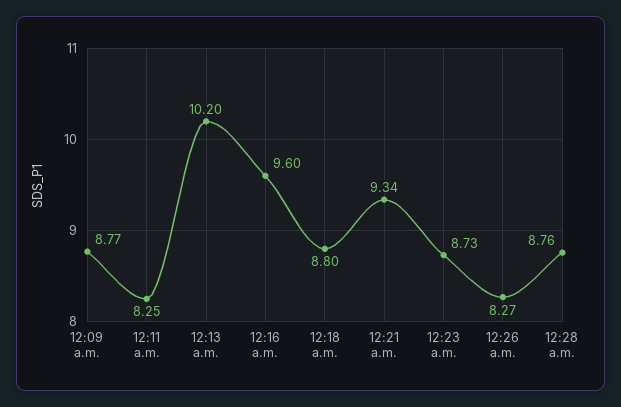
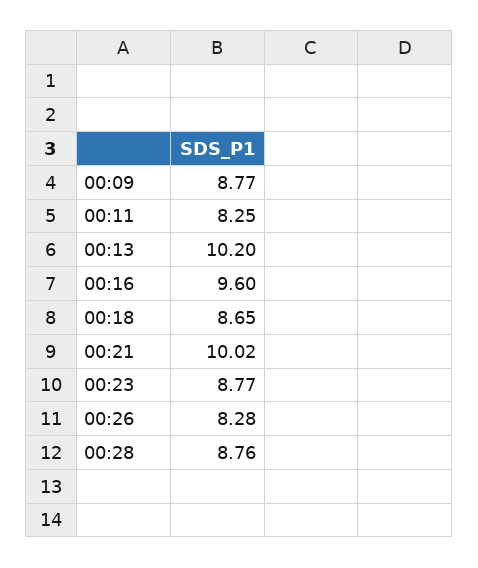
  {
    "12:09 a.m.": 8.77,
    "12:11 a.m.": 8.25,
    "12:13 a.m.": 10.2,
    "12:16 a.m.": 9.6,
-   "12:18 a.m.": 8.8,
+   "12:18 a.m.": 8.65,
-   "12:21 a.m.": 9.34,
+   "12:21 a.m.": 10.02,
-   "12:23 a.m.": 8.73,
+   "12:23 a.m.": 8.77,
-   "12:26 a.m.": 8.27,
+   "12:26 a.m.": 8.28,
    "12:28 a.m.": 8.76
  }

